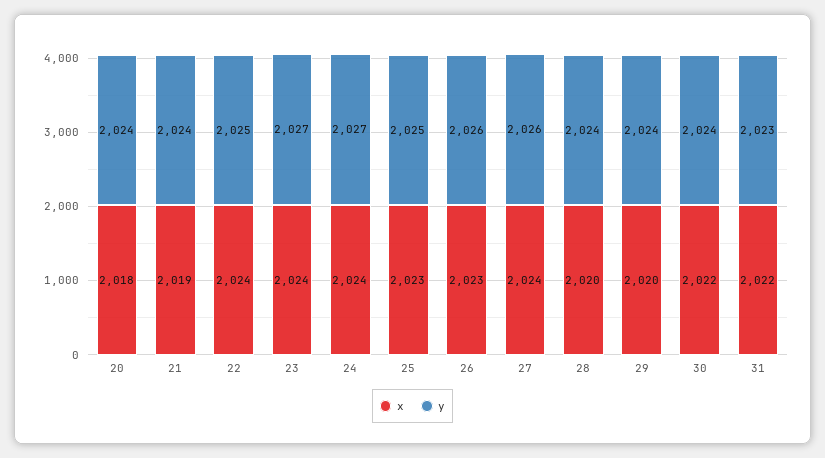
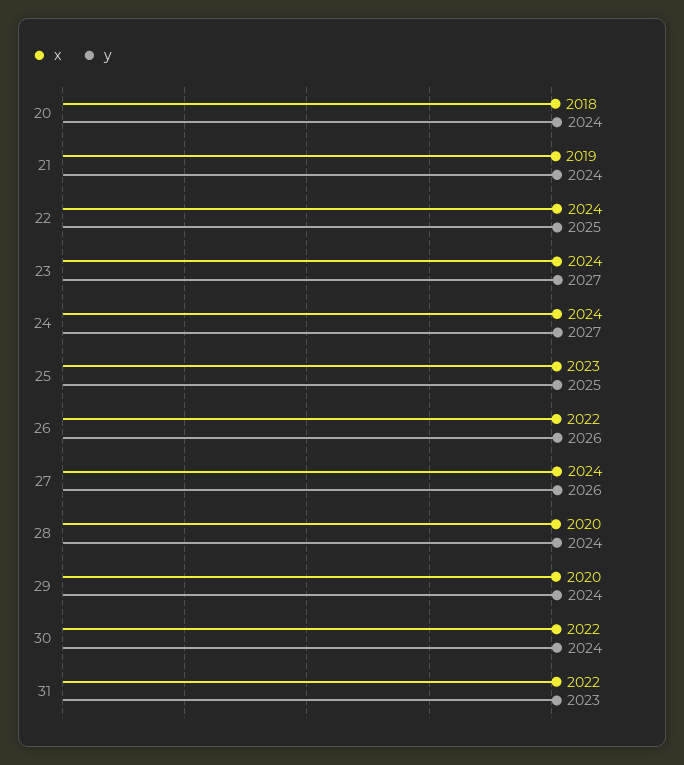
  {
    "x": {
      "20": 2018,
      "21": 2019,
      "22": 2024,
      "23": 2024,
      "24": 2024,
      "25": 2023,
-     "26": 2023,
+     "26": 2022,
      "27": 2024,
      "28": 2020,
      "29": 2020,
      "30": 2022,
      "31": 2022
    },
    "y": {
      "20": 2024,
      "21": 2024,
      "22": 2025,
      "23": 2027,
      "24": 2027,
      "25": 2025,
      "26": 2026,
      "27": 2026,
      "28": 2024,
      "29": 2024,
      "30": 2024,
      "31": 2023
    }
  }

